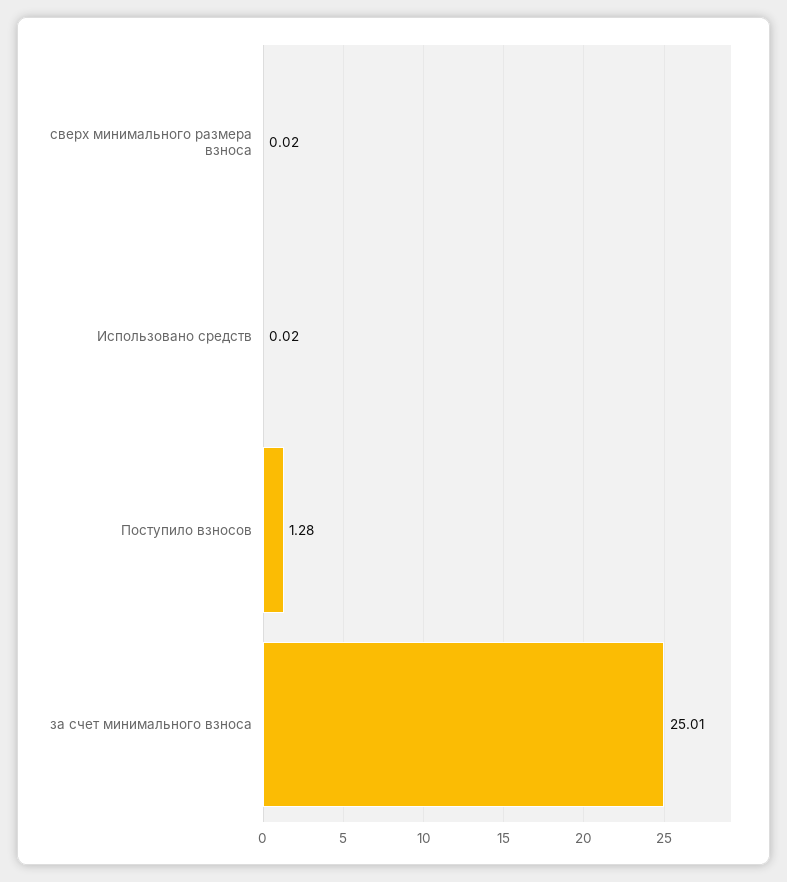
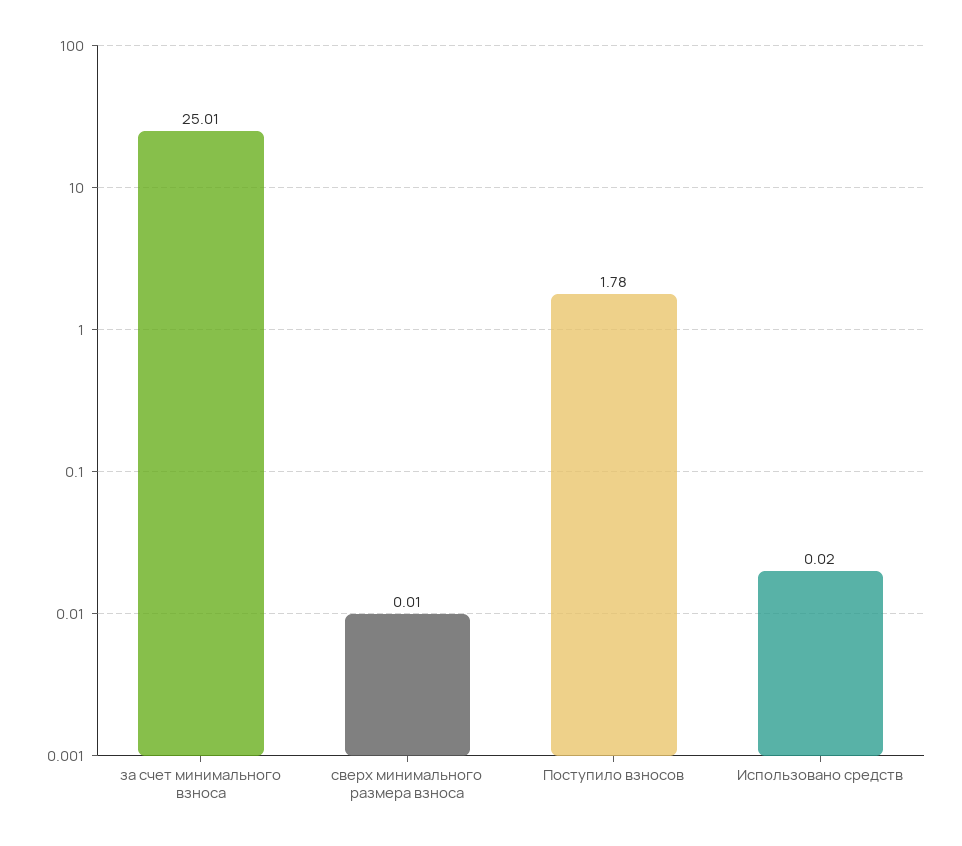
  {
-   "сверх минимального размера взноса": 0.02,
+   "сверх минимального размера взноса": 0.01,
    "Использовано средств": 0.02,
-   "Поступило взносов": 1.28,
+   "Поступило взносов": 1.78,
    "за счет минимального взноса": 25.01
  }

